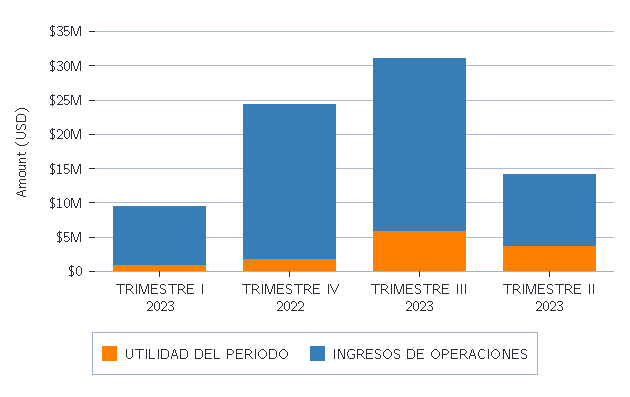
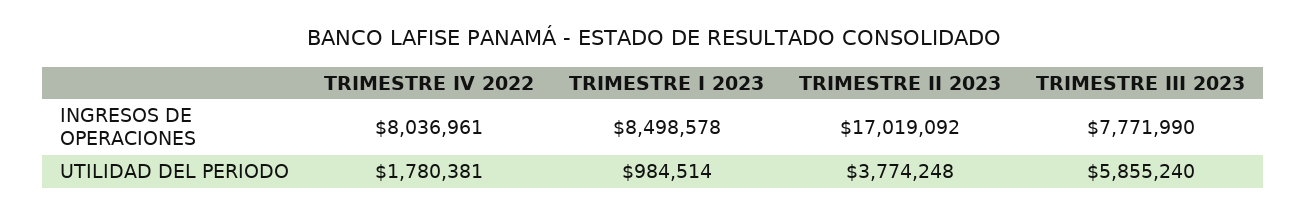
  {
    "UTILIDAD DEL PERIODO": {
      "TRIMESTRE I 2023": 984514,
      "TRIMESTRE IV 2022": 1780381,
      "TRIMESTRE III 2023": 5855240,
      "TRIMESTRE II 2023": 3774248
    },
    "INGRESOS DE OPERACIONES": {
      "TRIMESTRE I 2023": 8498578,
-     "TRIMESTRE IV 2022": 22500000,
+     "TRIMESTRE IV 2022": 8036961,
-     "TRIMESTRE III 2023": 25000000,
+     "TRIMESTRE III 2023": 7771990,
-     "TRIMESTRE II 2023": 10000000
+     "TRIMESTRE II 2023": 17019092
    }
  }

